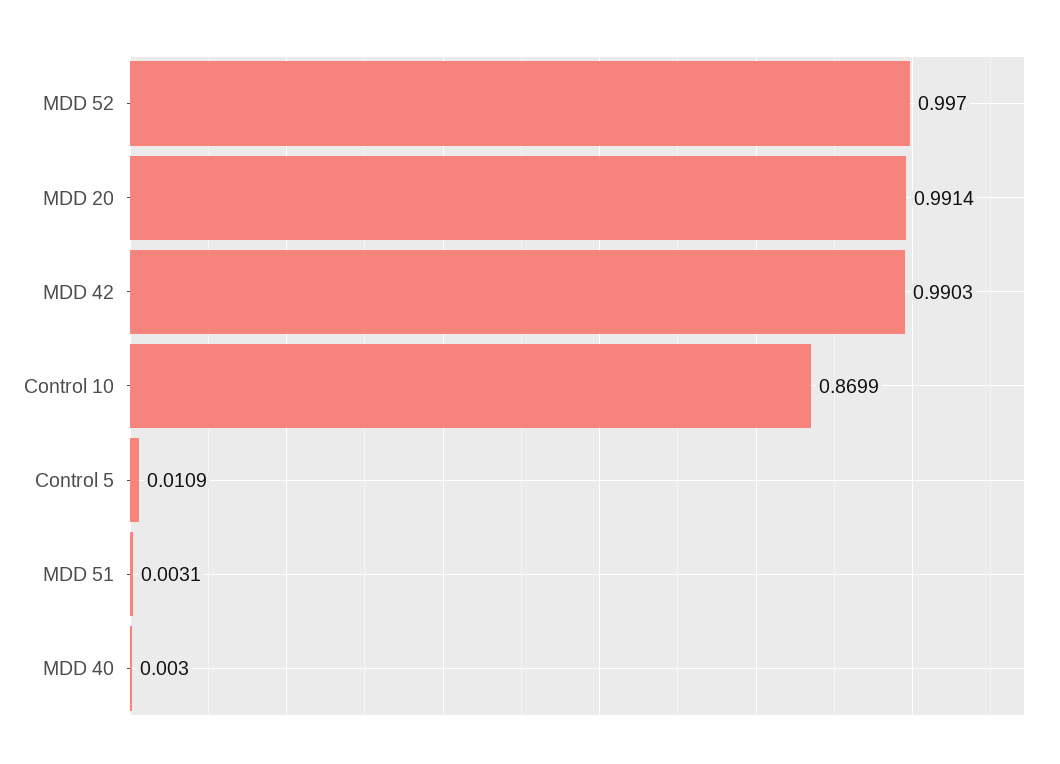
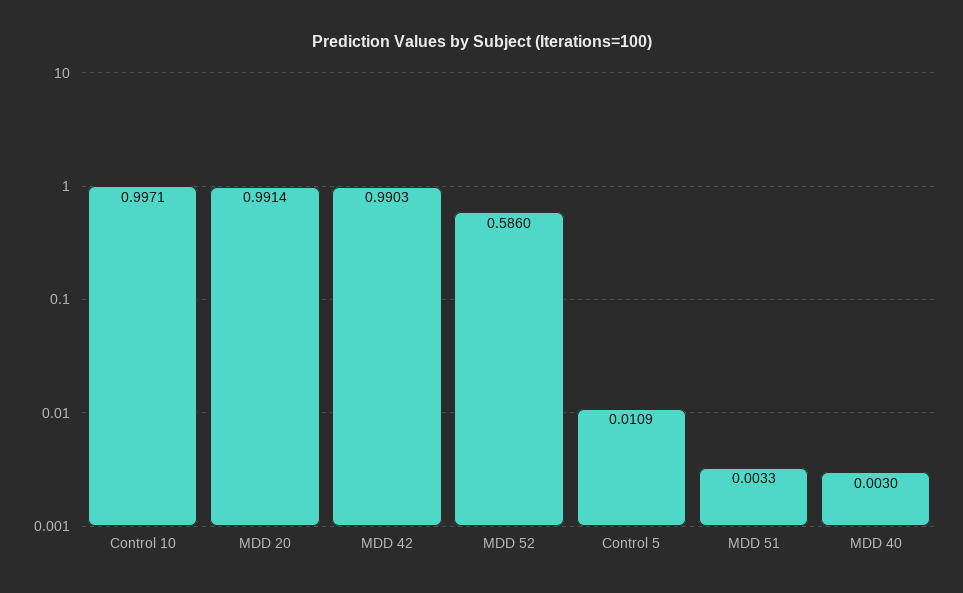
  {
-   "MDD 52": 0.997,
+   "MDD 52": 0.586,
    "MDD 20": 0.9914,
    "MDD 42": 0.9903,
-   "Control 10": 0.8699,
+   "Control 10": 0.9971,
    "Control 5": 0.0109,
-   "MDD 51": 0.0031,
+   "MDD 51": 0.0033,
    "MDD 40": 0.003
  }

